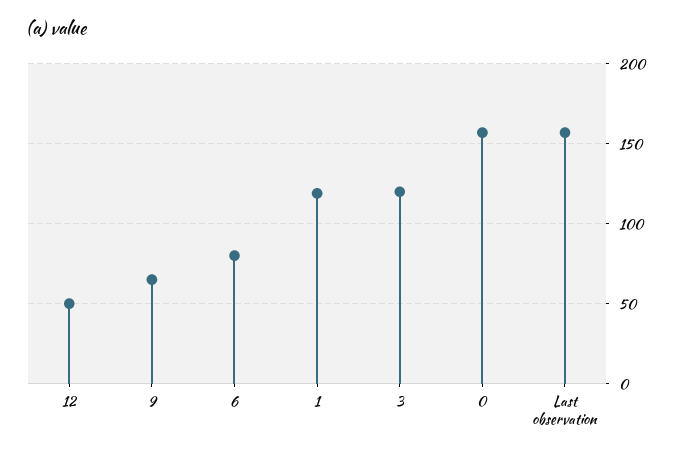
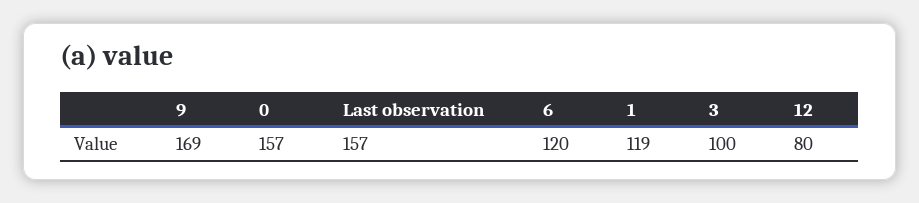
  {
-   "12": 50,
+   "12": 80,
-   "9": 65,
+   "9": 169,
-   "6": 80,
+   "6": 120,
    "1": 119,
-   "3": 120,
+   "3": 100,
    "0": 157,
    "Last observation": 157
  }

